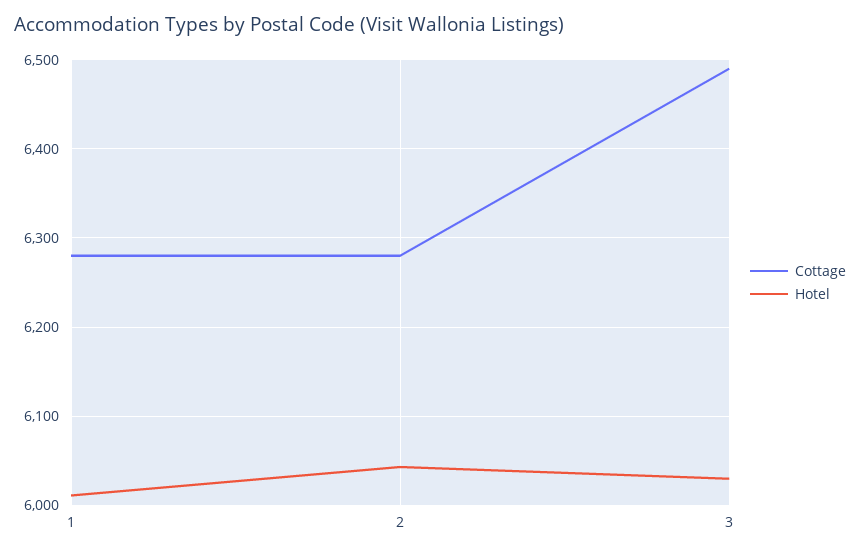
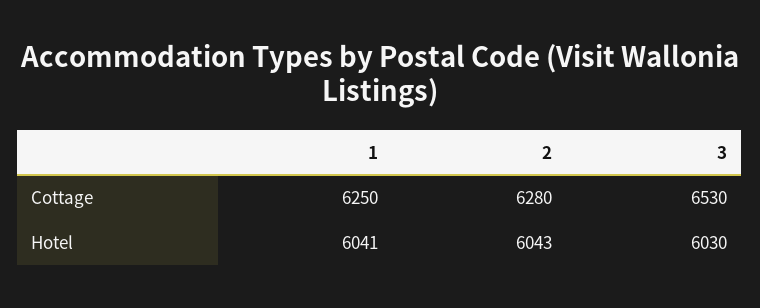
  {
    "Cottage": {
-     "1": 6280,
+     "1": 6250,
      "2": 6280,
-     "3": 6490
+     "3": 6530
    },
    "Hotel": {
-     "1": 6010,
+     "1": 6041,
      "2": 6043,
      "3": 6030
    }
  }

